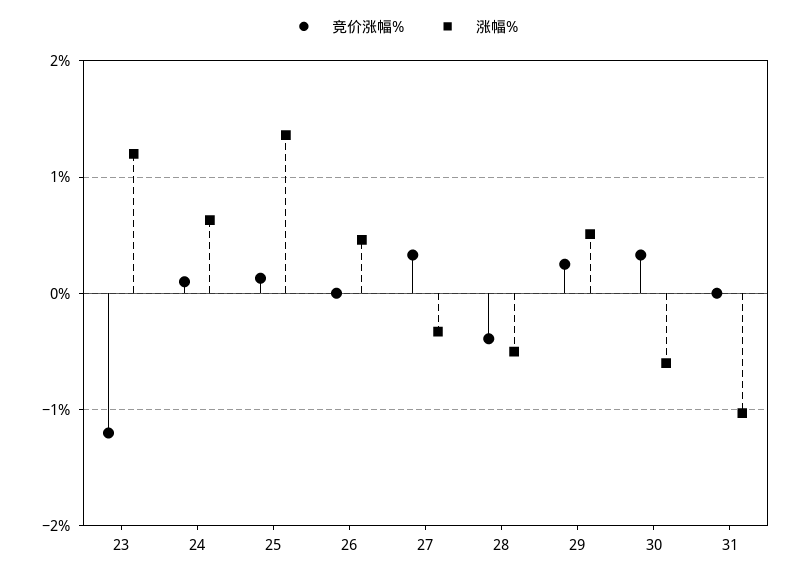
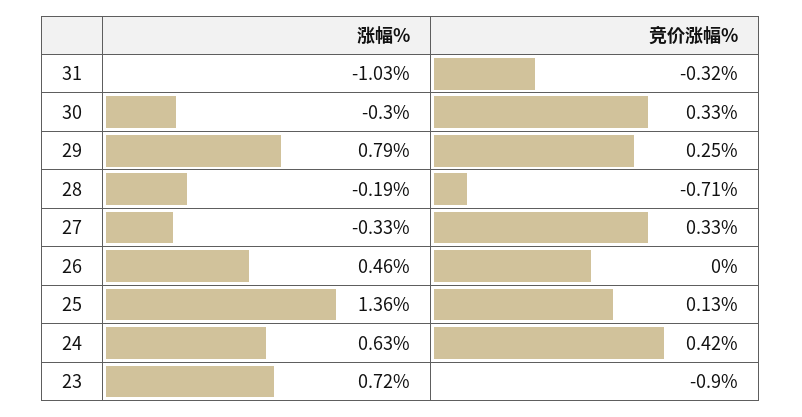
  {
    "竞价涨幅%": {
-     "23": -1.2,
+     "23": -0.9,
-     "24": 0.1,
+     "24": 0.42,
      "25": 0.13,
      "26": 0,
      "27": 0.33,
-     "28": -0.4,
+     "28": -0.71,
      "29": 0.25,
      "30": 0.33,
-     "31": 0
+     "31": -0.32
    },
    "涨幅%": {
-     "23": 1.2,
+     "23": 0.72,
      "24": 0.63,
      "25": 1.36,
      "26": 0.46,
      "27": -0.33,
-     "28": -0.5,
+     "28": -0.19,
-     "29": 0.5,
+     "29": 0.79,
-     "30": -0.6,
+     "30": -0.3,
      "31": -1.03
    }
  }

